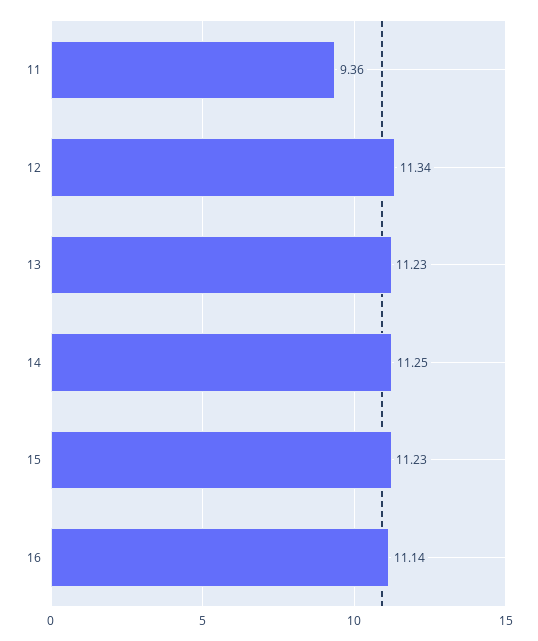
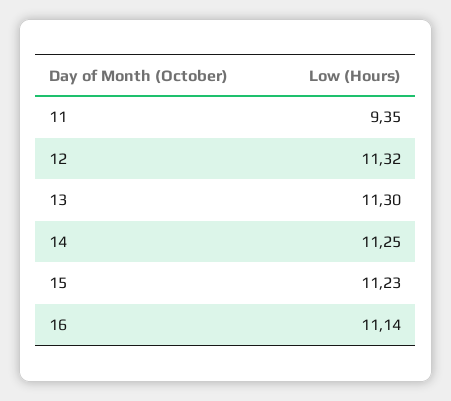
  {
-   "11": 9.36,
+   "11": 9.35,
-   "12": 11.34,
+   "12": 11.32,
-   "13": 11.23,
+   "13": 11.3,
    "14": 11.25,
    "15": 11.23,
    "16": 11.14
  }

